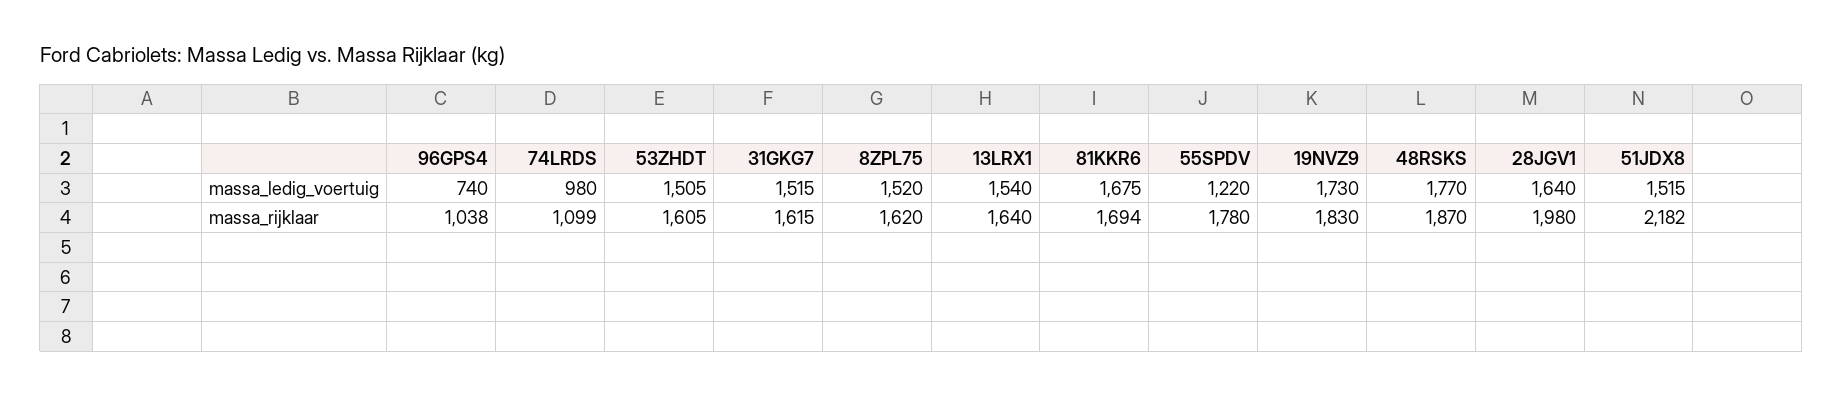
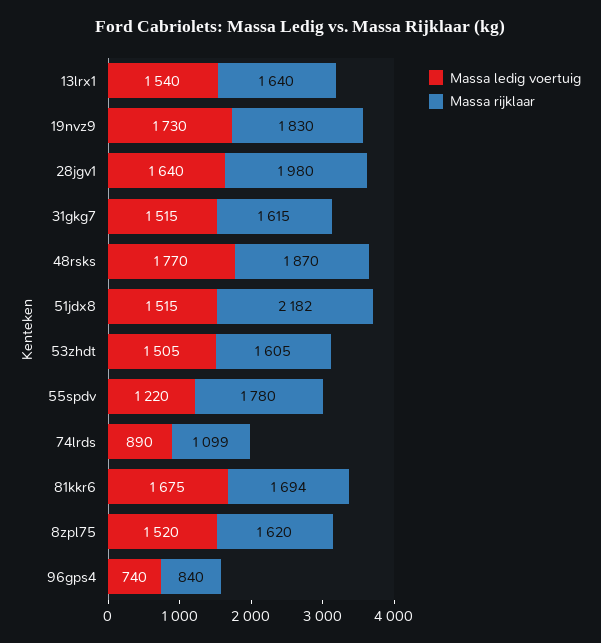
  {
    "massa_ledig_voertuig": {
      "96GPS4": 740,
-     "74LRDS": 980,
+     "74LRDS": 890,
      "53ZHDT": 1505,
      "31GKG7": 1515,
      "8ZPL75": 1520,
      "13LRX1": 1540,
      "81KKR6": 1675,
      "55SPDV": 1220,
      "19NVZ9": 1730,
      "48RSKS": 1770,
      "28JGV1": 1640,
      "51JDX8": 1515
    },
    "massa_rijklaar": {
-     "96GPS4": 1038,
+     "96GPS4": 840,
      "74LRDS": 1099,
      "53ZHDT": 1605,
      "31GKG7": 1615,
      "8ZPL75": 1620,
      "13LRX1": 1640,
      "81KKR6": 1694,
      "55SPDV": 1780,
      "19NVZ9": 1830,
      "48RSKS": 1870,
      "28JGV1": 1980,
      "51JDX8": 2182
    }
  }

